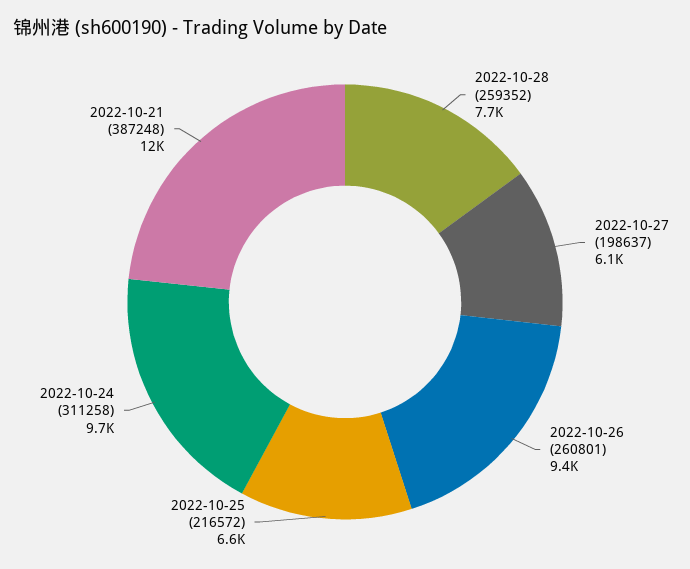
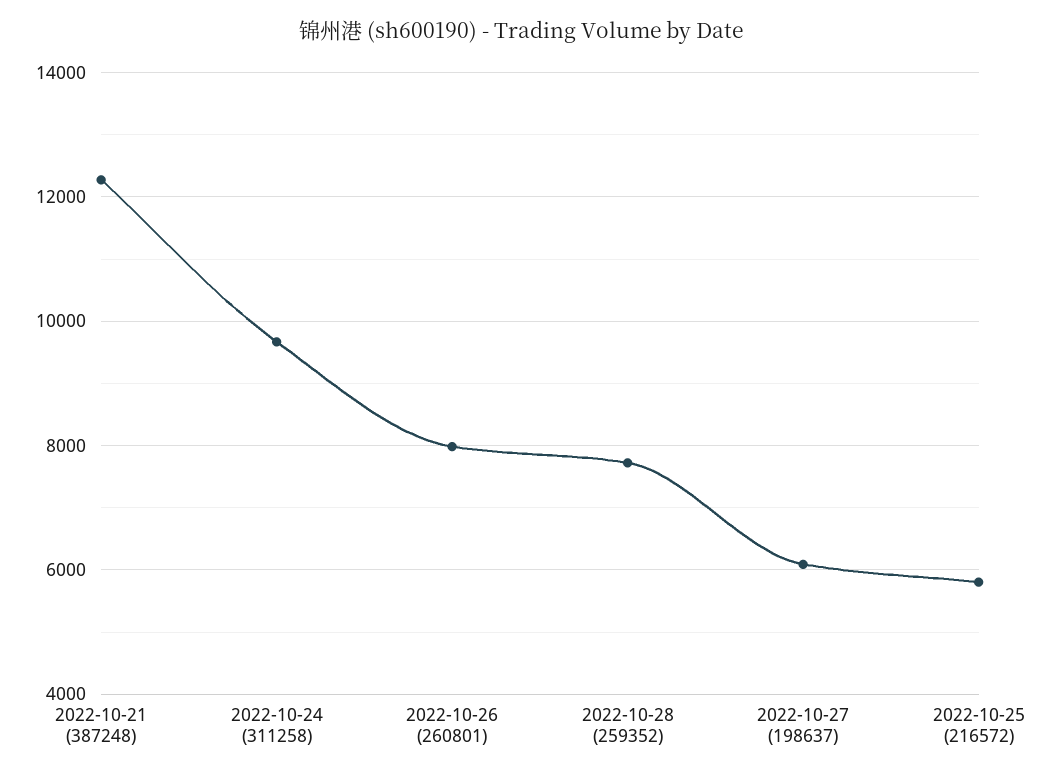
  {
    "2022-10-28 (259352)": 7700,
    "2022-10-27 (198637)": 6100,
-   "2022-10-26 (260801)": 9400,
+   "2022-10-26 (260801)": 8000,
-   "2022-10-25 (216572)": 6600,
+   "2022-10-25 (216572)": 5800,
    "2022-10-24 (311258)": 9700,
    "2022-10-21 (387248)": 12000
  }

